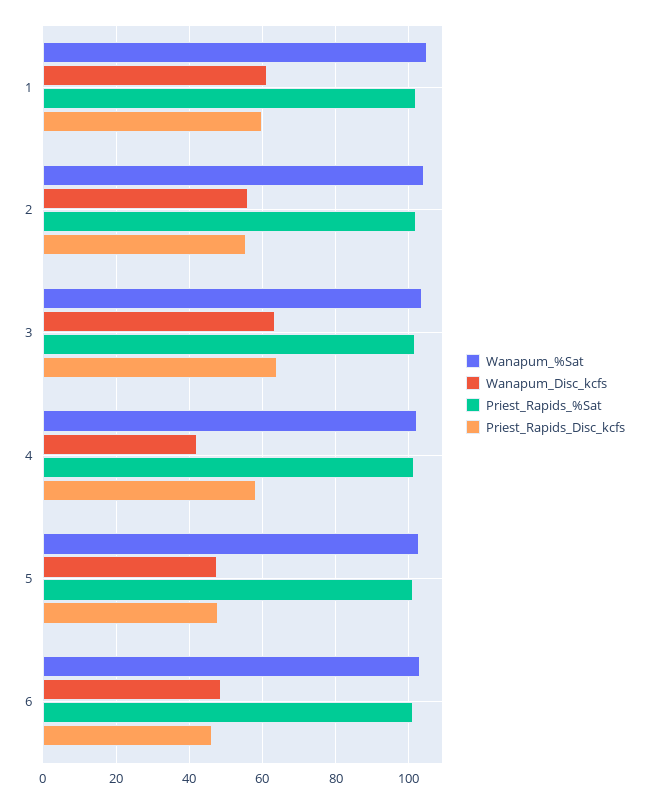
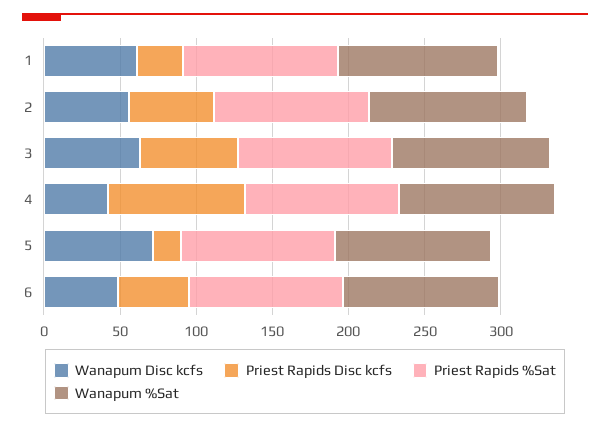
  {
    "Wanapum_%Sat": {
      "1": 104,
      "2": 104,
      "3": 104,
      "4": 102,
      "5": 102,
      "6": 102
    },
    "Wanapum_Disc_kcfs": {
      "1": 62,
      "2": 56,
      "3": 64,
      "4": 42,
-     "5": 48,
+     "5": 70,
      "6": 48
    },
    "Priest_Rapids_%Sat": {
      "1": 102,
      "2": 102,
      "3": 102,
      "4": 102,
      "5": 102,
      "6": 102
    },
    "Priest_Rapids_Disc_kcfs": {
-     "1": 60,
+     "1": 30,
      "2": 56,
      "3": 64,
-     "4": 58,
+     "4": 90,
-     "5": 48,
+     "5": 20,
      "6": 46
    }
  }

